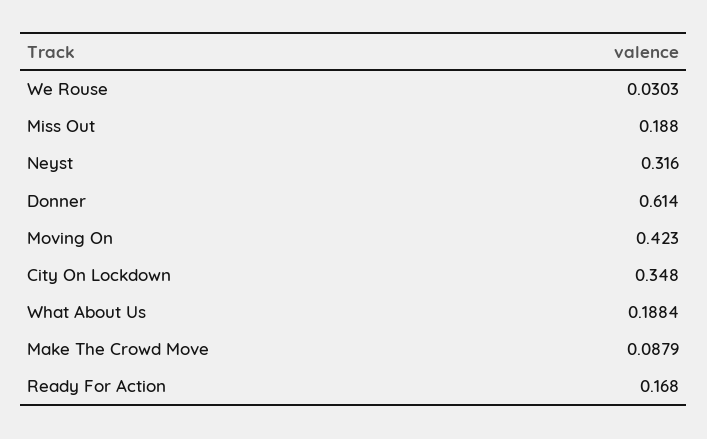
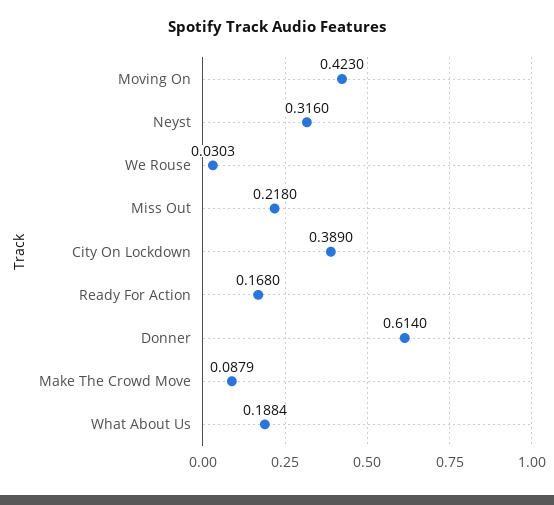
  {
    "We Rouse": 0.0303,
-   "Miss Out": 0.188,
+   "Miss Out": 0.218,
    "Neyst": 0.316,
    "Donner": 0.614,
    "Moving On": 0.423,
-   "City On Lockdown": 0.348,
+   "City On Lockdown": 0.389,
    "What About Us": 0.1884,
    "Make The Crowd Move": 0.0879,
    "Ready For Action": 0.168
  }

